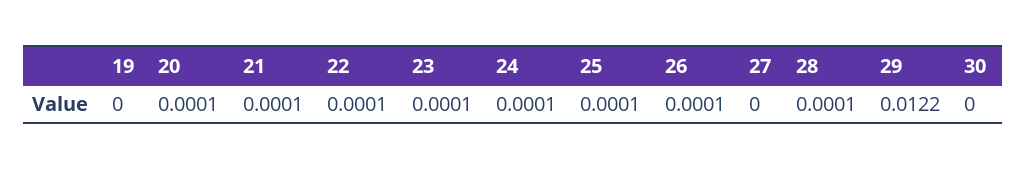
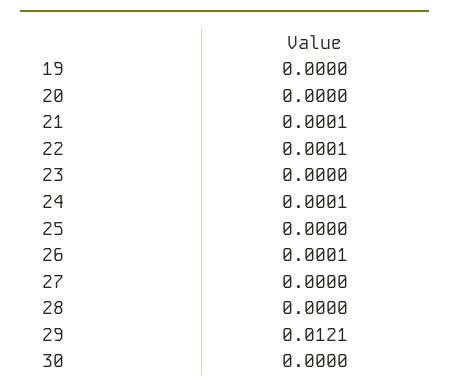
  {
    "19": 0,
-   "20": 0.0001,
+   "20": 0,
    "21": 0.0001,
    "22": 0.0001,
-   "23": 0.0001,
+   "23": 0,
    "24": 0.0001,
-   "25": 0.0001,
+   "25": 0,
    "26": 0.0001,
    "27": 0,
-   "28": 0.0001,
+   "28": 0,
-   "29": 0.0122,
+   "29": 0.0121,
    "30": 0
  }

